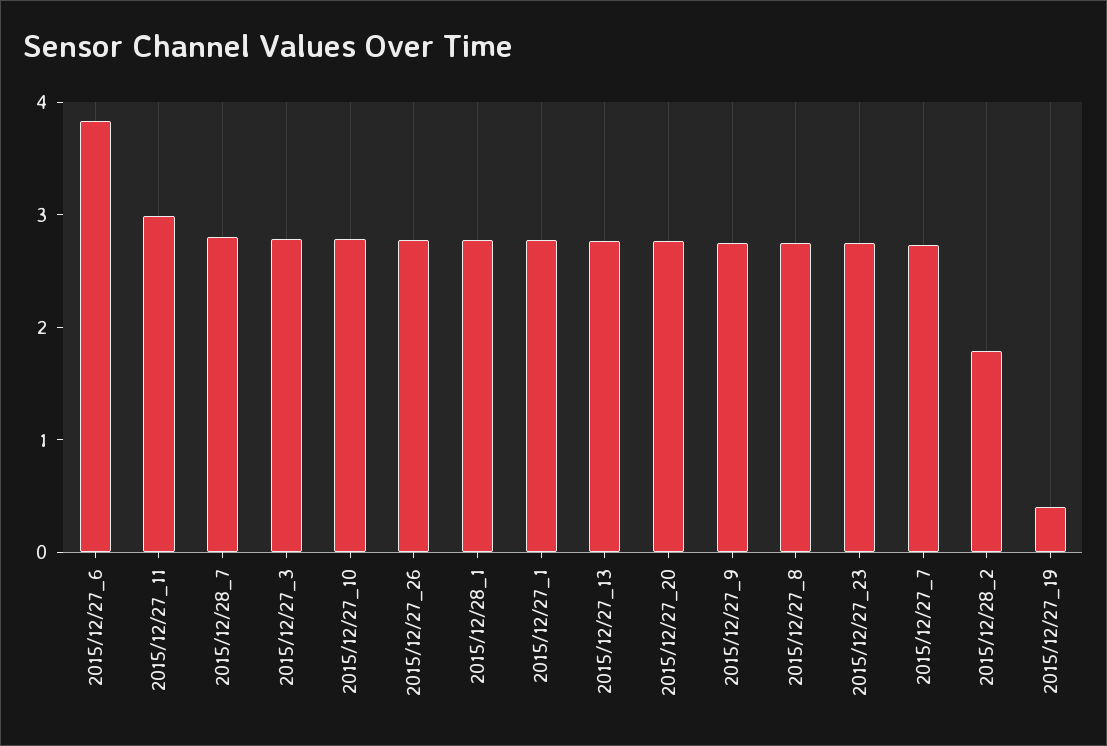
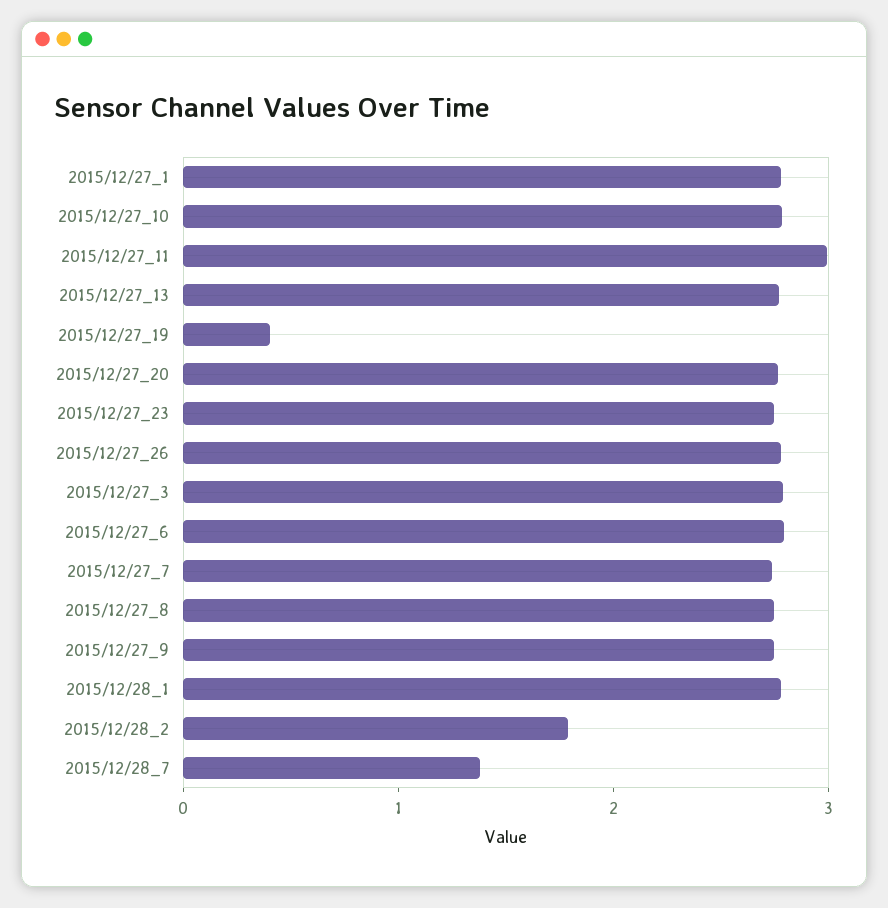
  {
-   "2015/12/27_6": 3.8,
+   "2015/12/27_6": 2.8,
    "2015/12/27_11": 3,
-   "2015/12/28_7": 2.8,
+   "2015/12/28_7": 1.4,
    "2015/12/27_3": 2.8,
    "2015/12/27_10": 2.8,
    "2015/12/27_26": 2.8,
    "2015/12/28_1": 2.8,
    "2015/12/27_1": 2.8,
    "2015/12/27_13": 2.8,
    "2015/12/27_20": 2.8,
    "2015/12/27_9": 2.8,
    "2015/12/27_8": 2.8,
    "2015/12/27_23": 2.8,
    "2015/12/27_7": 2.8,
    "2015/12/28_2": 1.8,
    "2015/12/27_19": 0.4
  }

